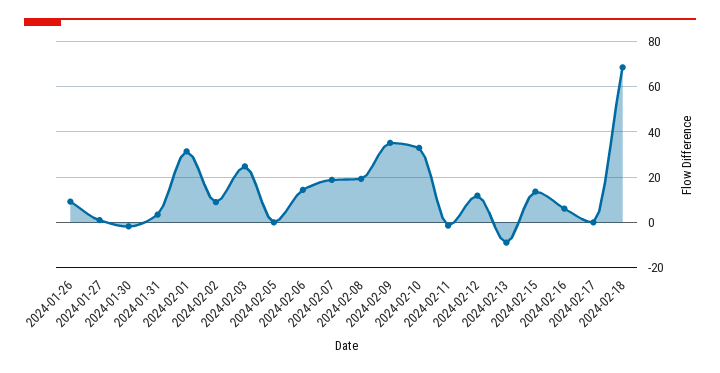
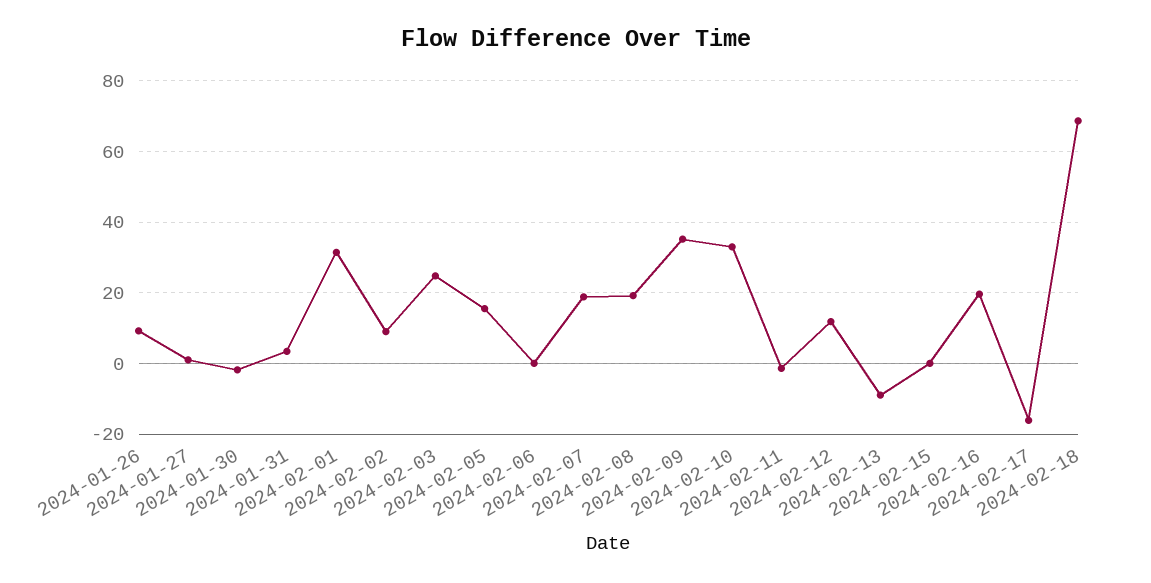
  {
    "2024-01-26": 10,
    "2024-01-27": 2,
    "2024-01-30": -2,
    "2024-01-31": 4,
    "2024-02-01": 32,
    "2024-02-02": 10,
    "2024-02-03": 24,
-   "2024-02-05": 0,
+   "2024-02-05": 16,
-   "2024-02-06": 15,
+   "2024-02-06": 0,
    "2024-02-07": 18,
    "2024-02-08": 20,
    "2024-02-09": 36,
    "2024-02-10": 34,
    "2024-02-11": -2,
    "2024-02-12": 12,
    "2024-02-13": -10,
-   "2024-02-15": 15,
+   "2024-02-15": 0,
-   "2024-02-16": 5,
+   "2024-02-16": 20,
-   "2024-02-17": 0,
+   "2024-02-17": -16,
    "2024-02-18": 68
  }

